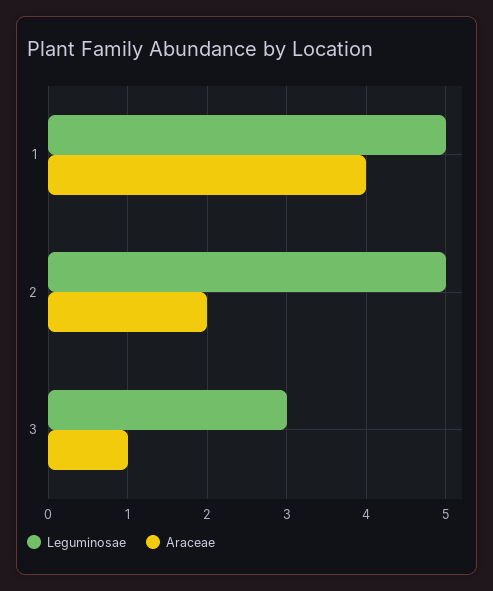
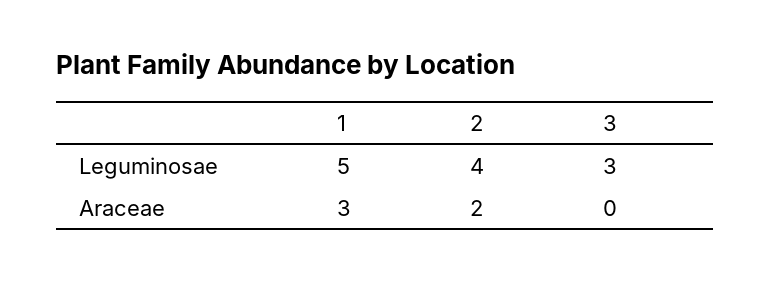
  {
    "Leguminosae": {
      "1": 5,
-     "2": 5,
+     "2": 4,
      "3": 3
    },
    "Araceae": {
-     "1": 4,
+     "1": 3,
      "2": 2,
-     "3": 1
+     "3": 0
    }
  }

